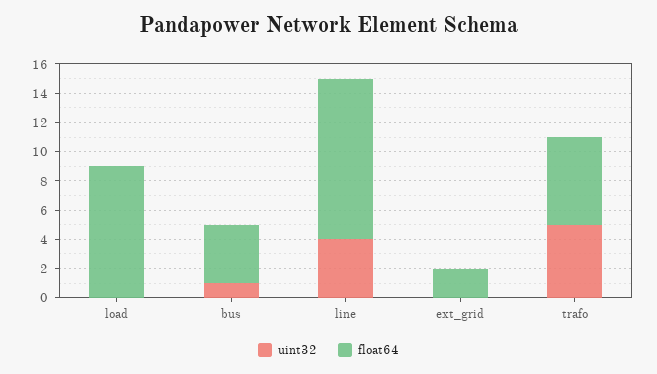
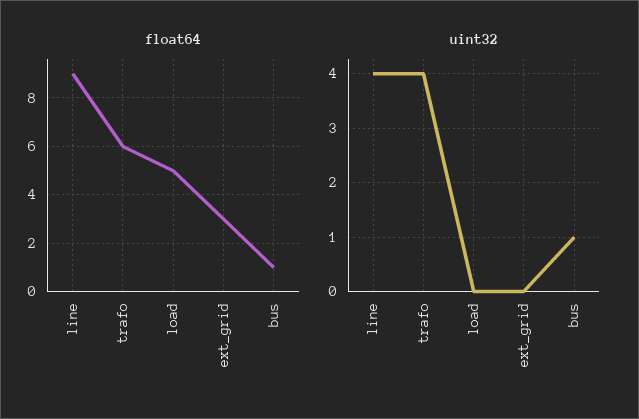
  {
    "uint32": {
      "load": 0,
      "bus": 1,
      "line": 4,
      "ext_grid": 0,
-     "trafo": 5
+     "trafo": 4
    },
    "float64": {
-     "load": 9,
+     "load": 5,
-     "bus": 4,
+     "bus": 1,
-     "line": 11,
+     "line": 9,
-     "ext_grid": 2,
+     "ext_grid": 3,
      "trafo": 6
    }
  }

